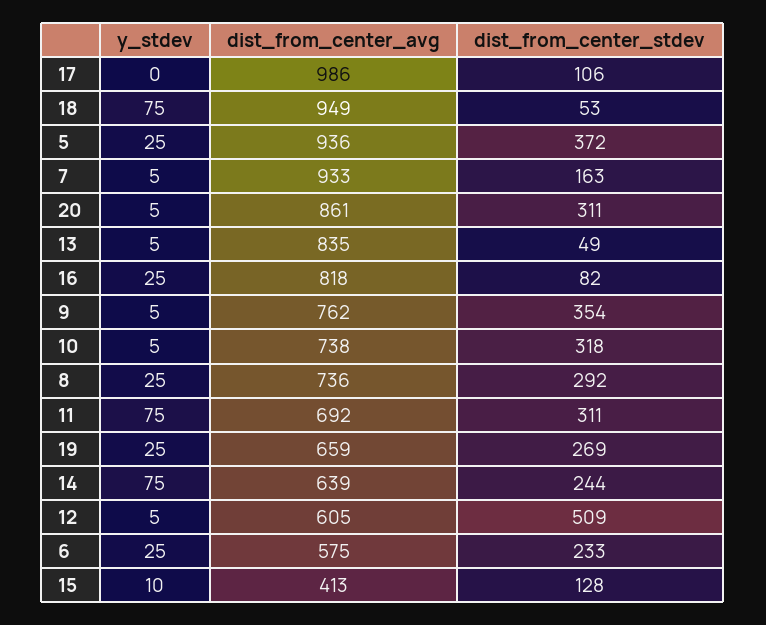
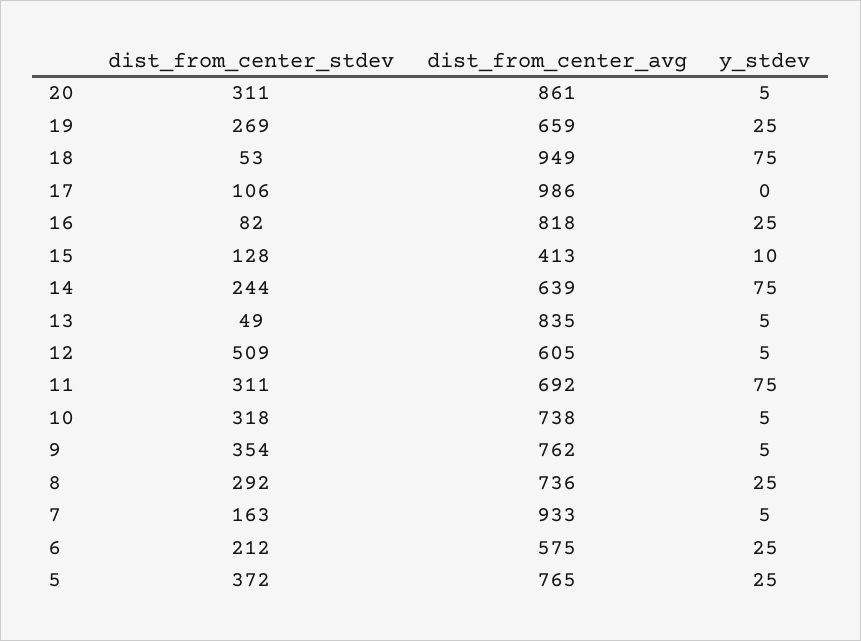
  {
    "y_stdev": {
      "17": 0,
      "18": 75,
      "5": 25,
      "7": 5,
      "20": 5,
      "13": 5,
      "16": 25,
      "9": 5,
      "10": 5,
      "8": 25,
      "11": 75,
      "19": 25,
      "14": 75,
      "12": 5,
      "6": 25,
      "15": 10
    },
    "dist_from_center_avg": {
      "17": 986,
      "18": 949,
-     "5": 936,
+     "5": 765,
      "7": 933,
      "20": 861,
      "13": 835,
      "16": 818,
      "9": 762,
      "10": 738,
      "8": 736,
      "11": 692,
      "19": 659,
      "14": 639,
      "12": 605,
      "6": 575,
      "15": 413
    },
    "dist_from_center_stdev": {
      "17": 106,
      "18": 53,
      "5": 372,
      "7": 163,
      "20": 311,
      "13": 49,
      "16": 82,
      "9": 354,
      "10": 318,
      "8": 292,
      "11": 311,
      "19": 269,
      "14": 244,
      "12": 509,
-     "6": 233,
+     "6": 212,
      "15": 128
    }
  }

